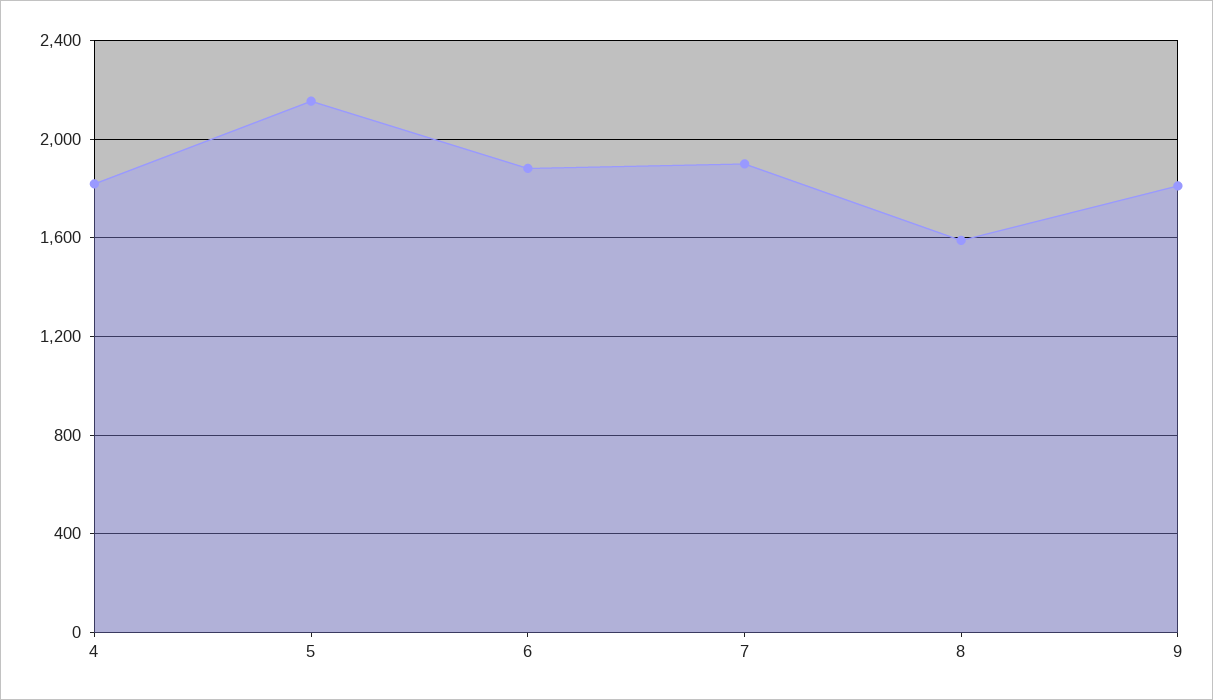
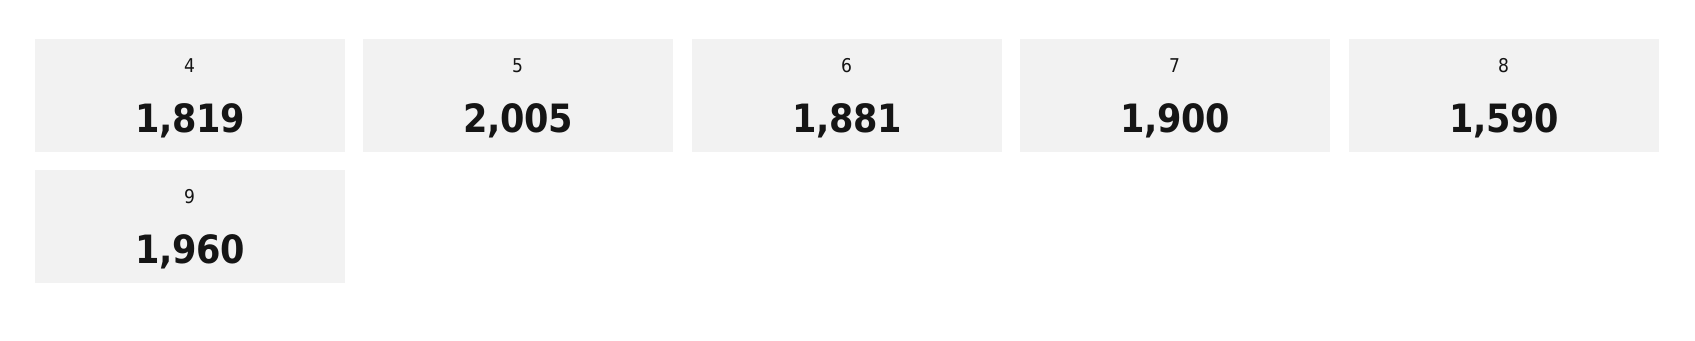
  {
    "4": 1819,
-   "5": 2150,
+   "5": 2005,
    "6": 1881,
    "7": 1900,
    "8": 1590,
-   "9": 1800
+   "9": 1960
  }

